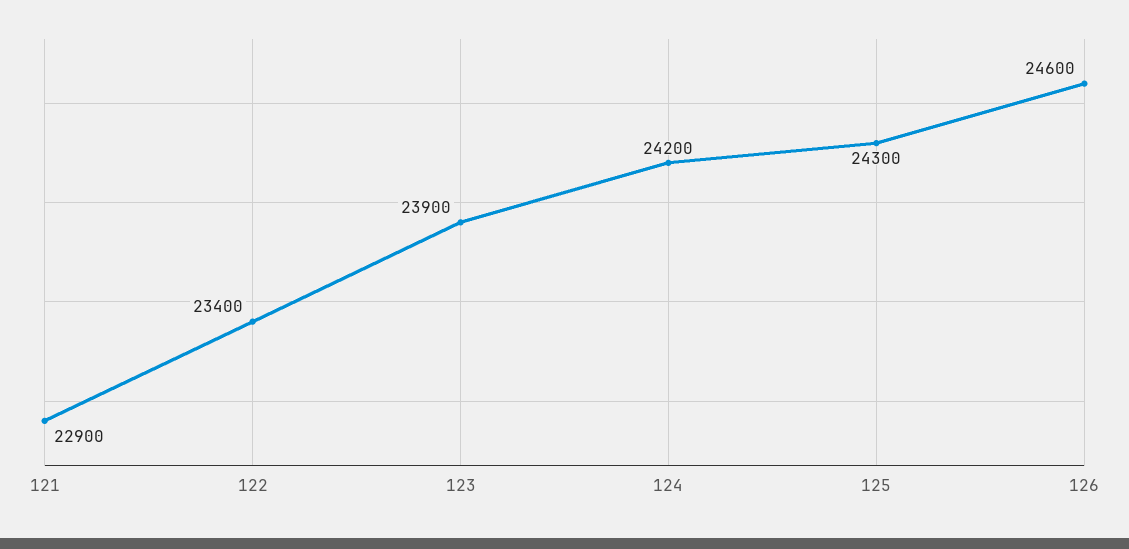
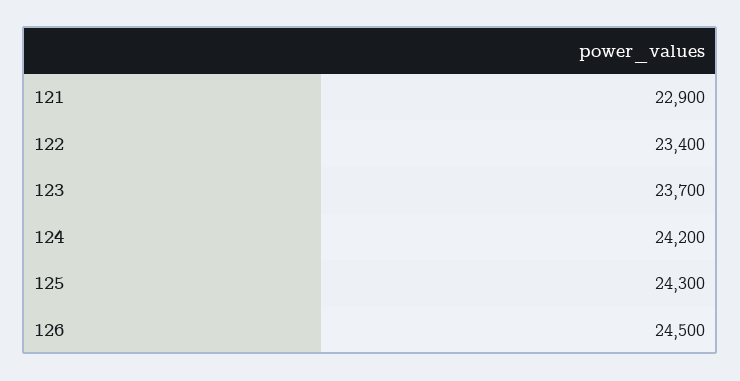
  {
    "121": 22900,
    "122": 23400,
-   "123": 23900,
+   "123": 23700,
    "124": 24200,
    "125": 24300,
-   "126": 24600
+   "126": 24500
  }

